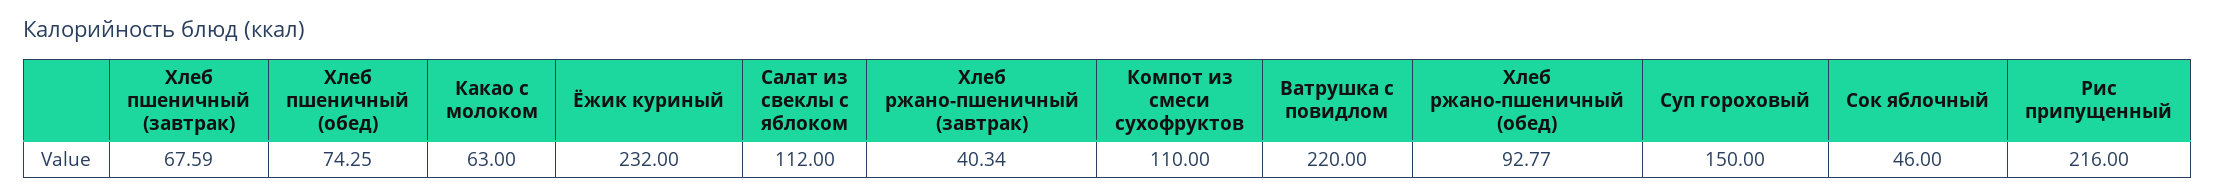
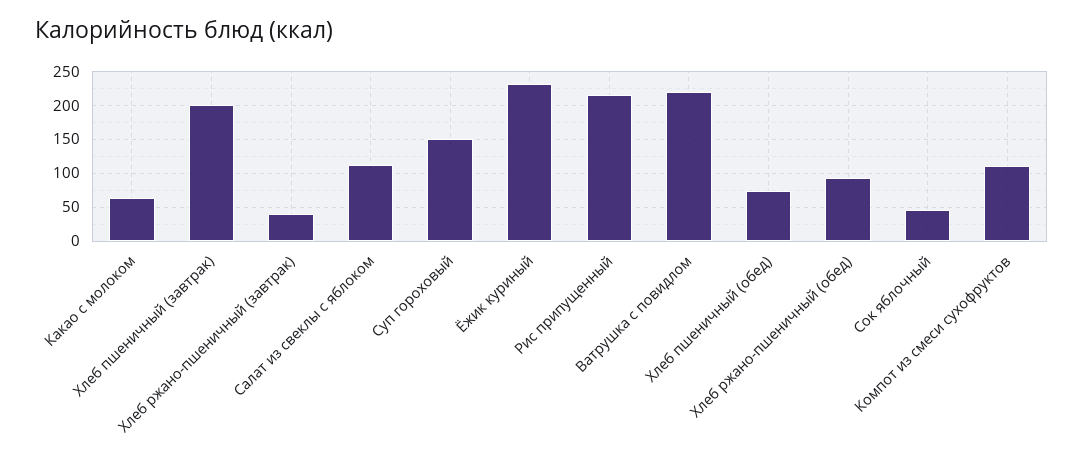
  {
-   "Хлеб пшеничный (завтрак)": 67.59,
+   "Хлеб пшеничный (завтрак)": 200,
    "Хлеб пшеничный (обед)": 74.25,
    "Какао с молоком": 63,
    "Ёжик куриный": 232,
    "Салат из свеклы с яблоком": 112,
    "Хлеб ржано-пшеничный (завтрак)": 40.34,
    "Компот из смеси сухофруктов": 110,
    "Ватрушка с повидлом": 220,
    "Хлеб ржано-пшеничный (обед)": 92.77,
    "Суп гороховый": 150,
    "Сок яблочный": 46,
    "Рис припущенный": 216
  }

